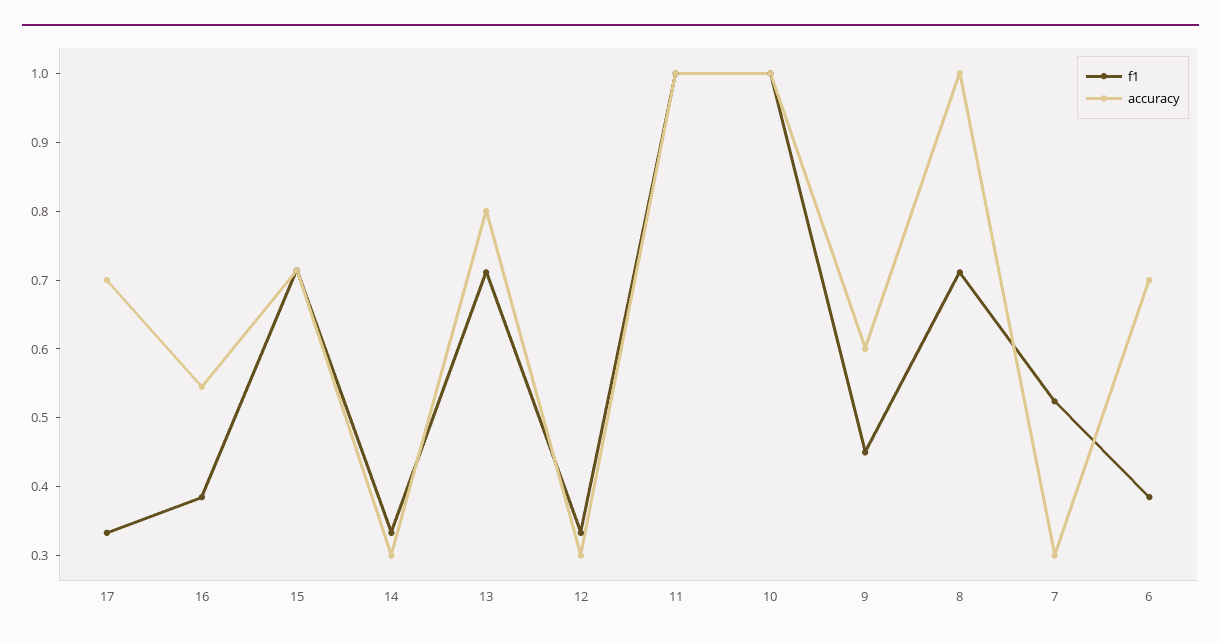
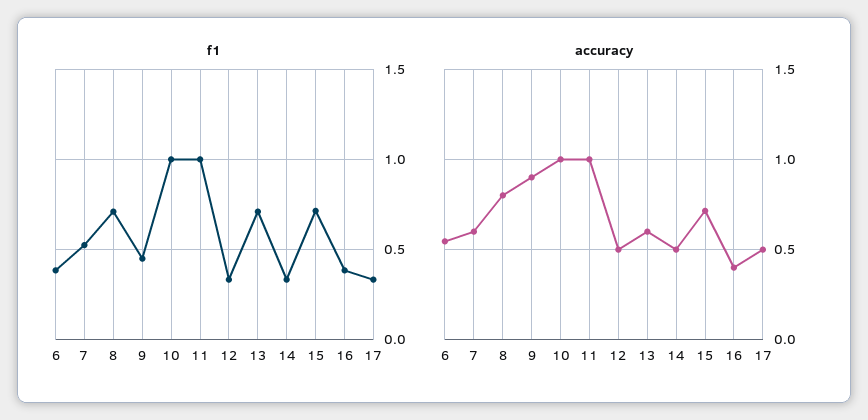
  {
    "f1": {
      "17": 0.34,
      "16": 0.38,
      "15": 0.72,
      "14": 0.34,
      "13": 0.72,
      "12": 0.34,
      "11": 1,
      "10": 1,
      "9": 0.46,
      "8": 0.72,
      "7": 0.52,
      "6": 0.38
    },
    "accuracy": {
-     "17": 0.7,
+     "17": 0.5,
-     "16": 0.54,
+     "16": 0.4,
      "15": 0.72,
-     "14": 0.3,
+     "14": 0.5,
-     "13": 0.8,
+     "13": 0.6,
-     "12": 0.3,
+     "12": 0.5,
      "11": 1,
      "10": 1,
-     "9": 0.6,
+     "9": 0.9,
-     "8": 1,
+     "8": 0.8,
-     "7": 0.3,
+     "7": 0.6,
-     "6": 0.7
+     "6": 0.55
    }
  }

